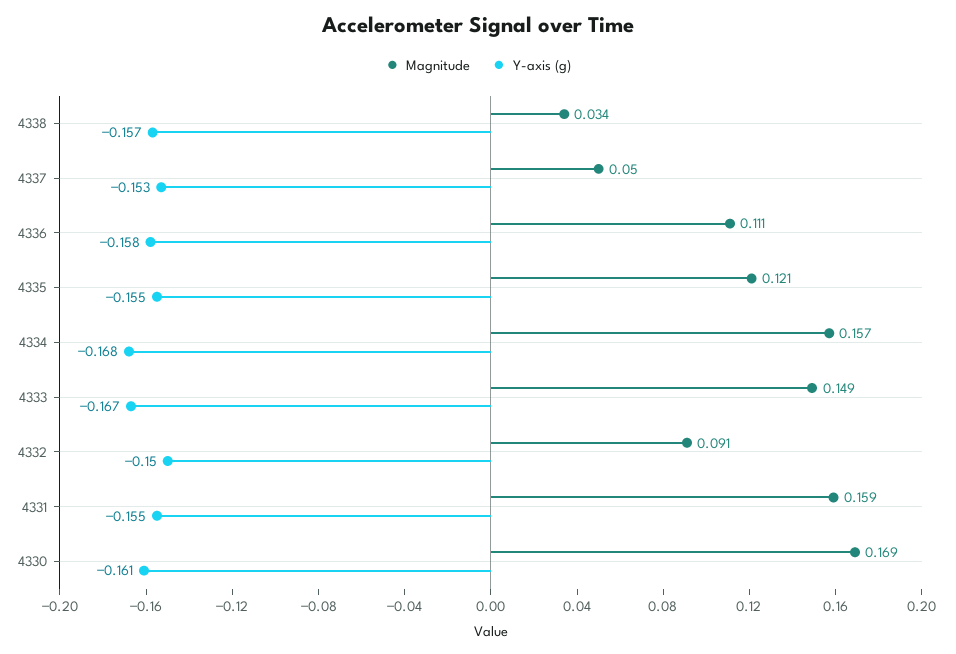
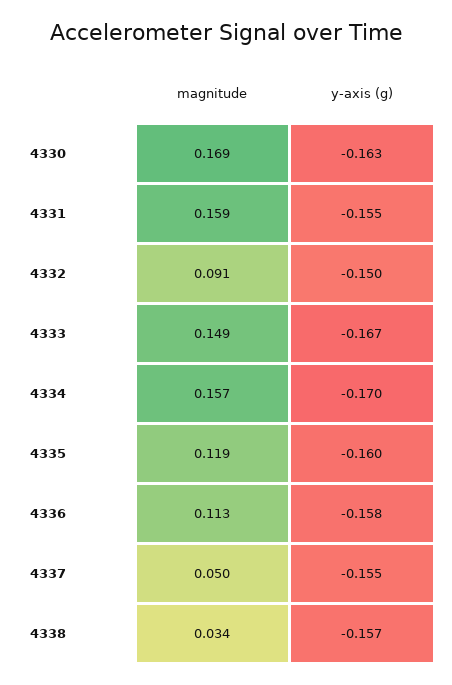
  {
    "Magnitude": {
      "4338": 0.034,
      "4337": 0.05,
-     "4336": 0.111,
+     "4336": 0.113,
-     "4335": 0.121,
+     "4335": 0.119,
      "4334": 0.157,
      "4333": 0.149,
      "4332": 0.091,
      "4331": 0.159,
      "4330": 0.169
    },
    "Y-axis (g)": {
      "4338": -0.157,
-     "4337": -0.153,
+     "4337": -0.155,
      "4336": -0.158,
-     "4335": -0.155,
+     "4335": -0.16,
-     "4334": -0.168,
+     "4334": -0.17,
      "4333": -0.167,
      "4332": -0.15,
      "4331": -0.155,
-     "4330": -0.161
+     "4330": -0.163
    }
  }

